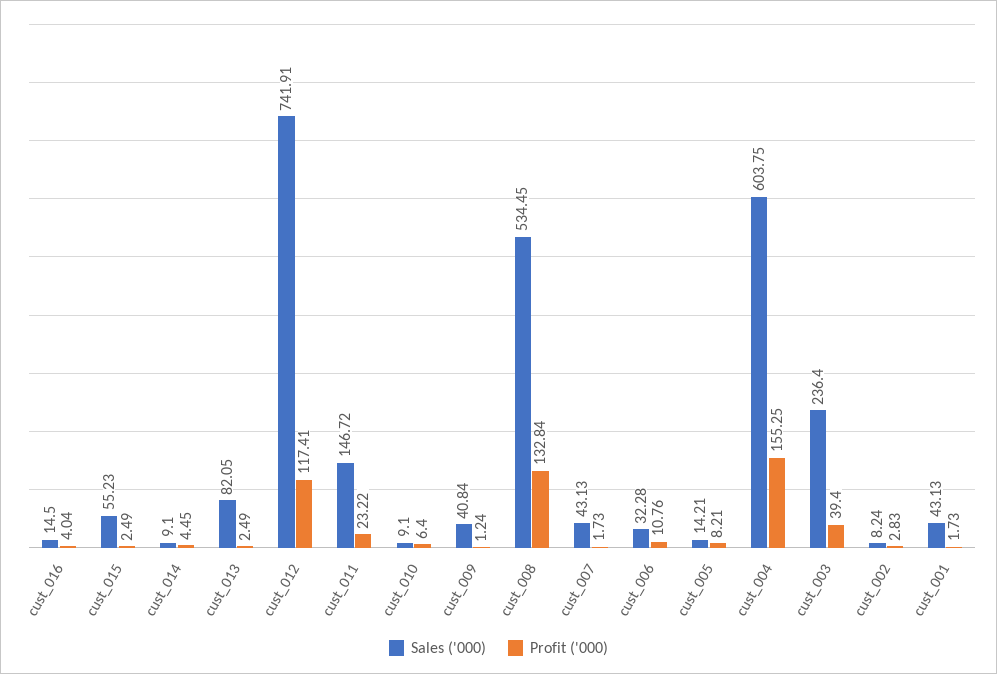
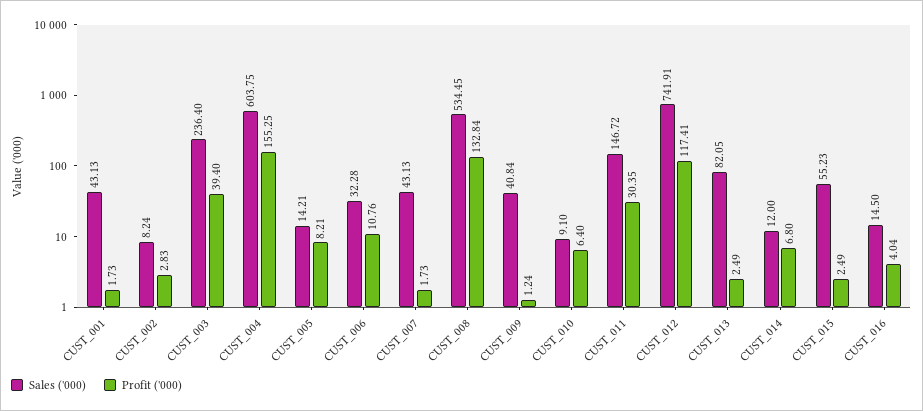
  {
    "Sales ('000)": {
      "cust_016": 14.5,
      "cust_015": 55.23,
-     "cust_014": 9.1,
+     "cust_014": 12,
      "cust_013": 82.05,
      "cust_012": 741.91,
      "cust_011": 146.72,
      "cust_010": 9.1,
      "cust_009": 40.84,
      "cust_008": 534.45,
      "cust_007": 43.13,
      "cust_006": 32.28,
      "cust_005": 14.21,
      "cust_004": 603.75,
      "cust_003": 236.4,
      "cust_002": 8.24,
      "cust_001": 43.13
    },
    "Profit ('000)": {
      "cust_016": 4.04,
      "cust_015": 2.49,
-     "cust_014": 4.45,
+     "cust_014": 6.8,
      "cust_013": 2.49,
      "cust_012": 117.41,
-     "cust_011": 23.22,
+     "cust_011": 30.35,
      "cust_010": 6.4,
      "cust_009": 1.24,
      "cust_008": 132.84,
      "cust_007": 1.73,
      "cust_006": 10.76,
      "cust_005": 8.21,
      "cust_004": 155.25,
      "cust_003": 39.4,
      "cust_002": 2.83,
      "cust_001": 1.73
    }
  }

